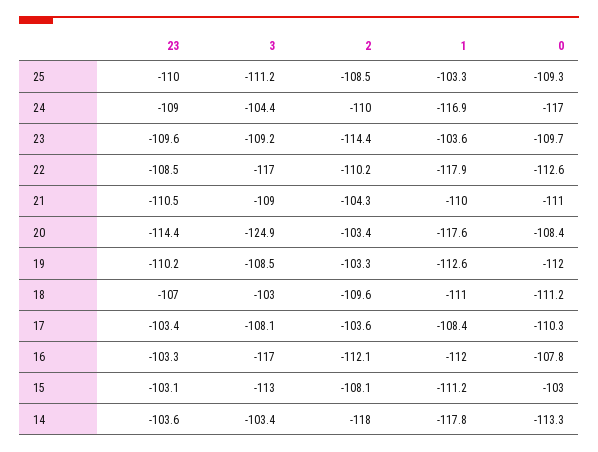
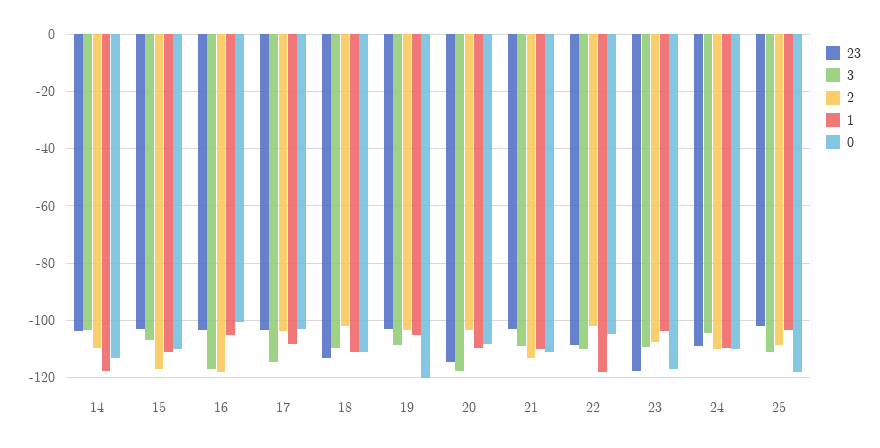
  {
    "23": {
-     "25": -110,
+     "25": -102.5,
      "24": -109,
-     "23": -109.6,
+     "23": -117.5,
      "22": -108.5,
-     "21": -110.5,
+     "21": -102.5,
      "20": -114.4,
-     "19": -110.2,
+     "19": -102.5,
-     "18": -107,
+     "18": -112.5,
      "17": -103.4,
      "16": -103.3,
      "15": -103.1,
      "14": -103.6
    },
    "3": {
      "25": -111.2,
      "24": -104.4,
      "23": -109.2,
-     "22": -117,
+     "22": -110,
      "21": -109,
-     "20": -124.9,
+     "20": -117.5,
      "19": -108.5,
-     "18": -103,
+     "18": -110,
-     "17": -108.1,
+     "17": -115,
      "16": -117,
-     "15": -113,
+     "15": -107.5,
      "14": -103.4
    },
    "2": {
      "25": -108.5,
      "24": -110,
-     "23": -114.4,
+     "23": -107.5,
-     "22": -110.2,
+     "22": -102.5,
-     "21": -104.3,
+     "21": -112.5,
      "20": -103.4,
      "19": -103.3,
-     "18": -109.6,
+     "18": -102.5,
      "17": -103.6,
-     "16": -112.1,
+     "16": -117.5,
-     "15": -108.1,
+     "15": -117.5,
-     "14": -118
+     "14": -110
    },
    "1": {
      "25": -103.3,
-     "24": -116.9,
+     "24": -110,
      "23": -103.6,
      "22": -117.9,
      "21": -110,
-     "20": -117.6,
+     "20": -110,
-     "19": -112.6,
+     "19": -105,
      "18": -111,
      "17": -108.4,
-     "16": -112,
+     "16": -105,
      "15": -111.2,
      "14": -117.8
    },
    "0": {
-     "25": -109.3,
+     "25": -117.5,
-     "24": -117,
+     "24": -110,
-     "23": -109.7,
+     "23": -117.5,
-     "22": -112.6,
+     "22": -105,
      "21": -111,
      "20": -108.4,
-     "19": -112,
+     "19": -120,
      "18": -111.2,
-     "17": -110.3,
+     "17": -102.5,
-     "16": -107.8,
+     "16": -100,
-     "15": -103,
+     "15": -110,
      "14": -113.3
    }
  }

